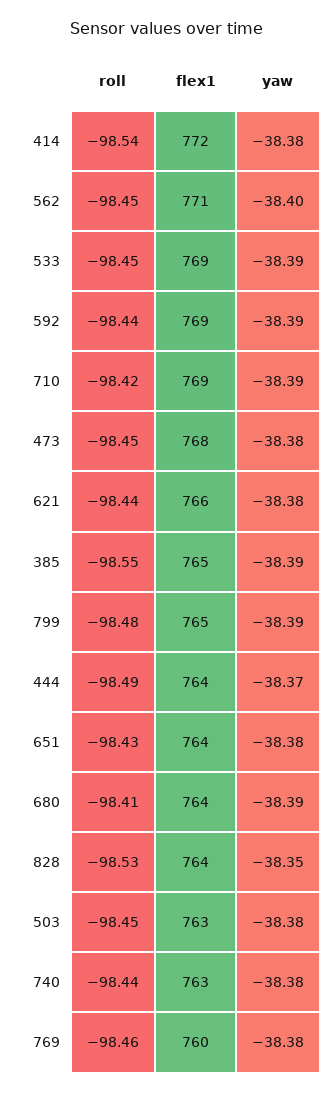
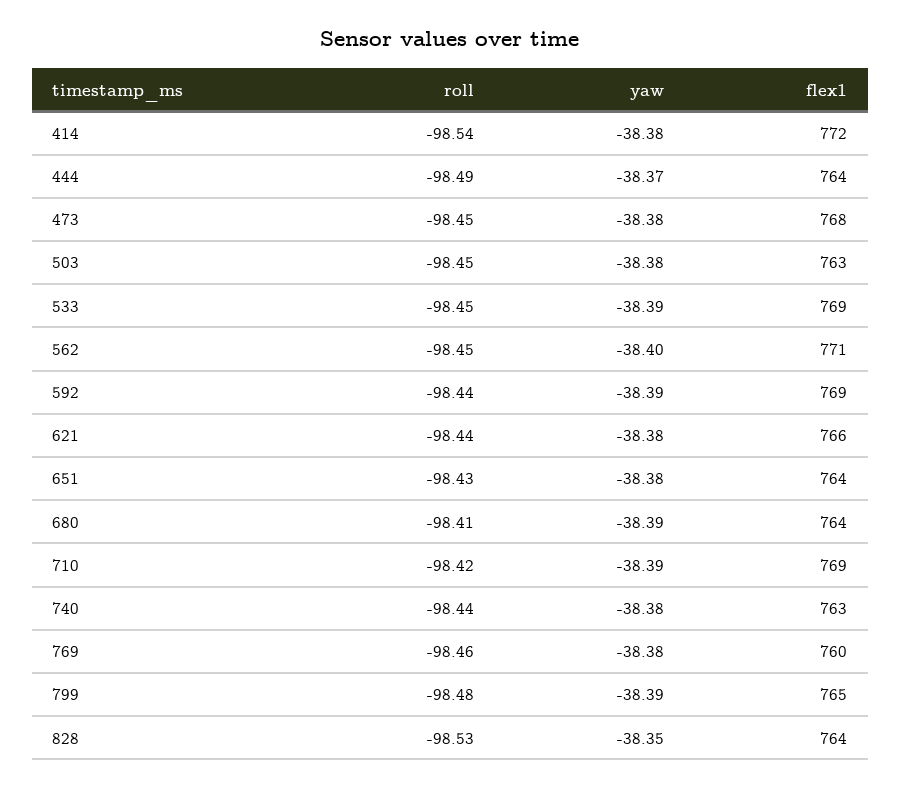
  {
    "roll": {
      "414": -98.54,
      "562": -98.45,
      "533": -98.45,
      "592": -98.44,
      "710": -98.42,
      "473": -98.45,
      "621": -98.44,
-     "385": -98.55,
      "799": -98.48,
      "444": -98.49,
      "651": -98.43,
      "680": -98.41,
      "828": -98.53,
      "503": -98.45,
      "740": -98.44,
      "769": -98.46
    },
    "flex1": {
      "414": 772,
      "562": 771,
      "533": 769,
      "592": 769,
      "710": 769,
      "473": 768,
      "621": 766,
-     "385": 765,
      "799": 765,
      "444": 764,
      "651": 764,
      "680": 764,
      "828": 764,
      "503": 763,
      "740": 763,
      "769": 760
    },
    "yaw": {
      "414": -38.38,
      "562": -38.4,
      "533": -38.39,
      "592": -38.39,
      "710": -38.39,
      "473": -38.38,
      "621": -38.38,
-     "385": -38.39,
      "799": -38.39,
      "444": -38.37,
      "651": -38.38,
      "680": -38.39,
      "828": -38.35,
      "503": -38.38,
      "740": -38.38,
      "769": -38.38
    }
  }

